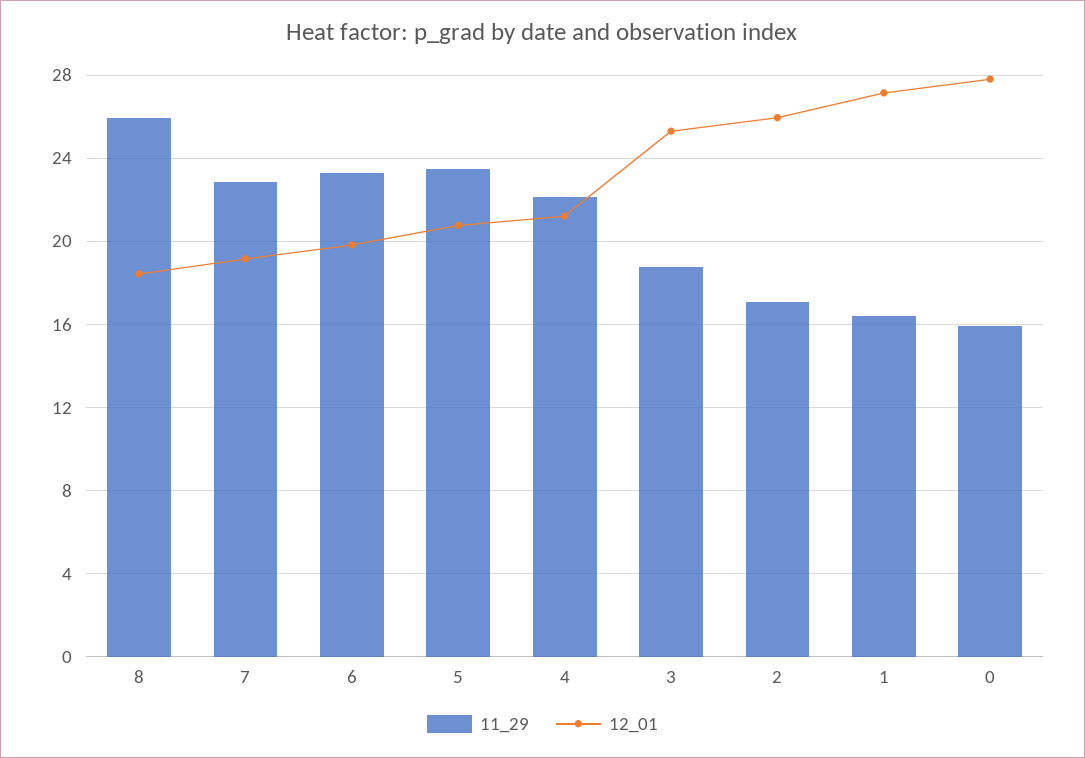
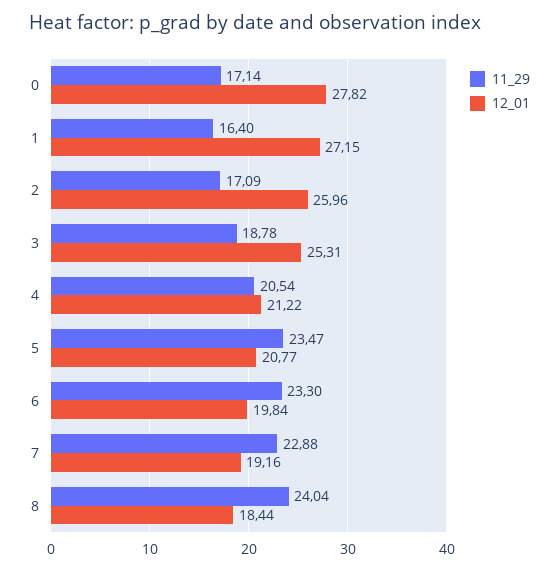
  {
    "11_29": {
-     "8": 26,
+     "8": 24.04,
      "7": 22.88,
      "6": 23.3,
      "5": 23.47,
-     "4": 22,
+     "4": 20.54,
      "3": 18.78,
      "2": 17.09,
      "1": 16.4,
-     "0": 16
+     "0": 17.14
    },
    "12_01": {
      "8": 18.44,
      "7": 19.16,
      "6": 19.84,
      "5": 20.77,
      "4": 21.22,
      "3": 25.31,
      "2": 25.96,
      "1": 27.15,
      "0": 27.82
    }
  }

